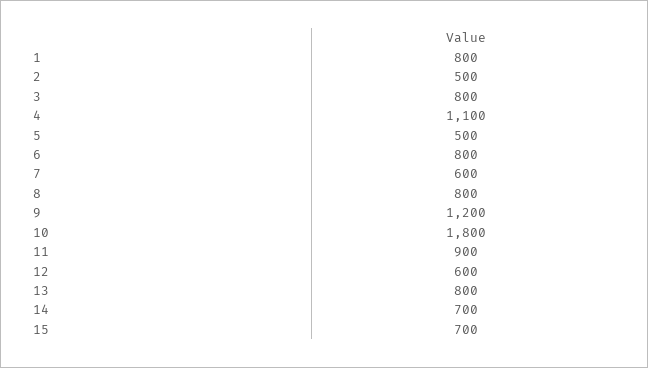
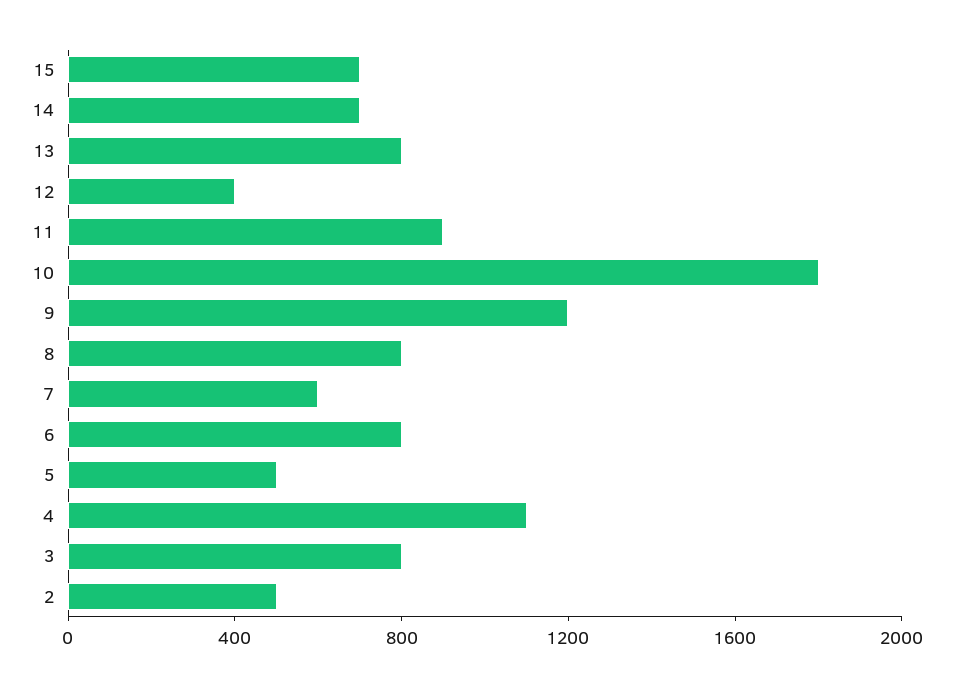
  {
-   "1": 800,
    "2": 500,
    "3": 800,
    "4": 1100,
    "5": 500,
    "6": 800,
    "7": 600,
    "8": 800,
    "9": 1200,
    "10": 1800,
    "11": 900,
-   "12": 600,
+   "12": 400,
    "13": 800,
    "14": 700,
    "15": 700
  }

